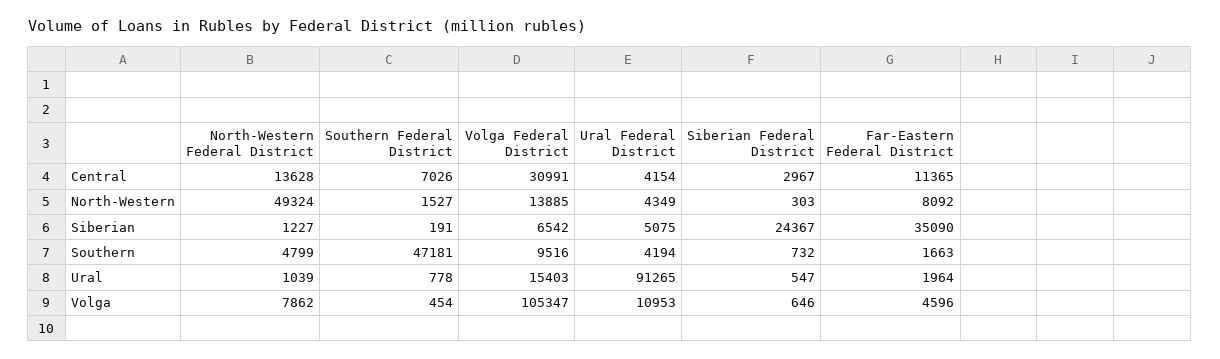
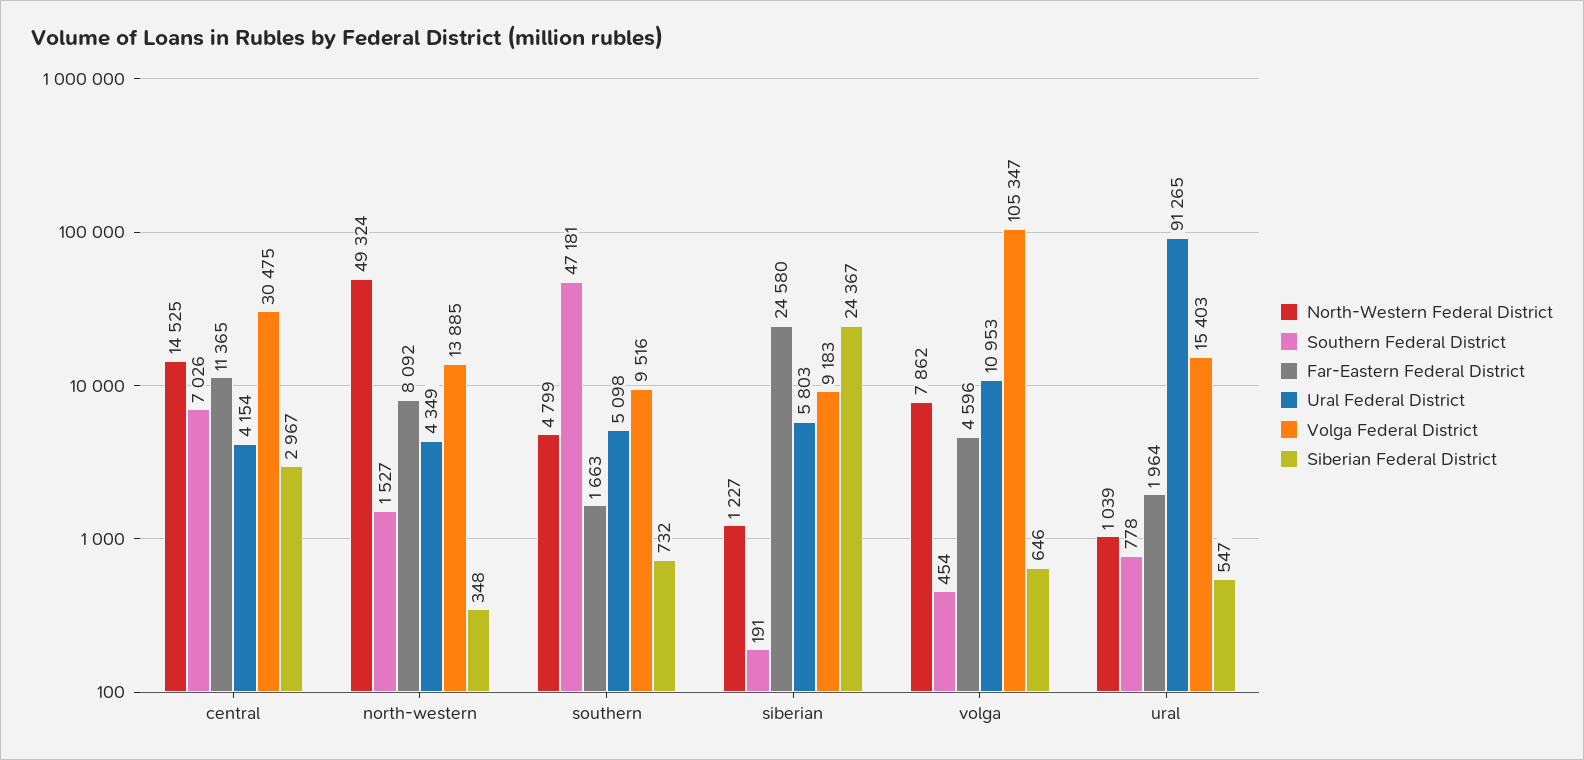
  {
    "North-Western Federal District": {
-     "Central": 13628,
+     "Central": 14525,
      "North-Western": 49324,
      "Siberian": 1227,
      "Southern": 4799,
      "Ural": 1039,
      "Volga": 7862
    },
    "Southern Federal District": {
      "Central": 7026,
      "North-Western": 1527,
      "Siberian": 191,
      "Southern": 47181,
      "Ural": 778,
      "Volga": 454
    },
    "Volga Federal District": {
-     "Central": 30991,
+     "Central": 30475,
      "North-Western": 13885,
-     "Siberian": 6542,
+     "Siberian": 9183,
      "Southern": 9516,
      "Ural": 15403,
      "Volga": 105347
    },
    "Ural Federal District": {
      "Central": 4154,
      "North-Western": 4349,
-     "Siberian": 5075,
+     "Siberian": 5803,
-     "Southern": 4194,
+     "Southern": 5098,
      "Ural": 91265,
      "Volga": 10953
    },
    "Siberian Federal District": {
      "Central": 2967,
-     "North-Western": 303,
+     "North-Western": 348,
      "Siberian": 24367,
      "Southern": 732,
      "Ural": 547,
      "Volga": 646
    },
    "Far-Eastern Federal District": {
      "Central": 11365,
      "North-Western": 8092,
-     "Siberian": 35090,
+     "Siberian": 24580,
      "Southern": 1663,
      "Ural": 1964,
      "Volga": 4596
    }
  }

